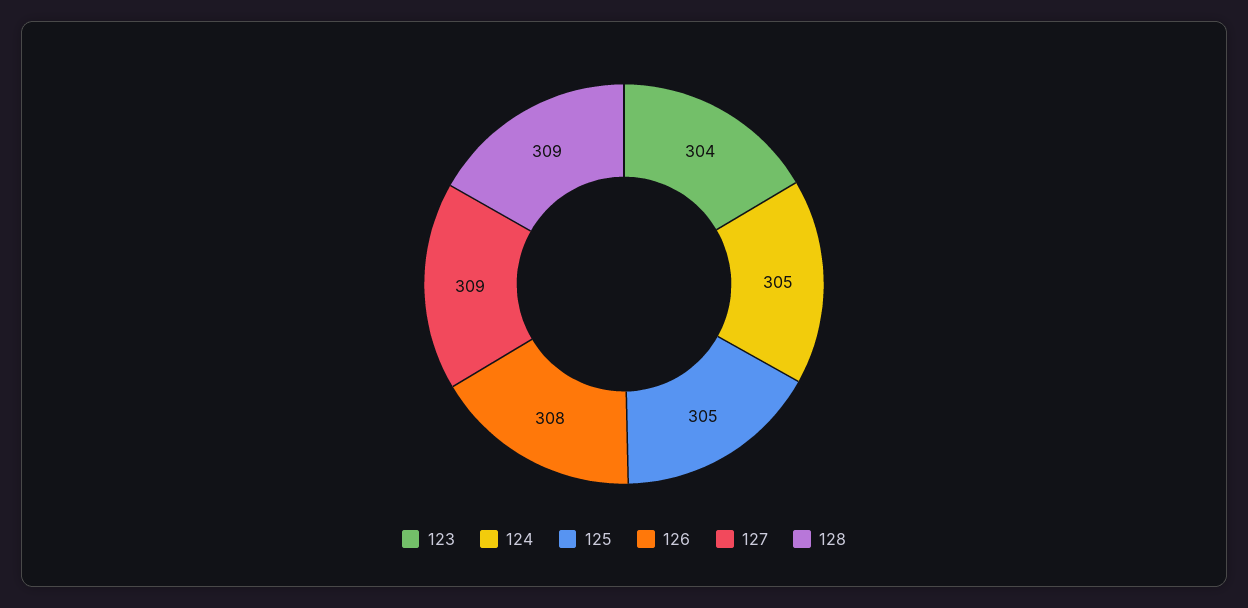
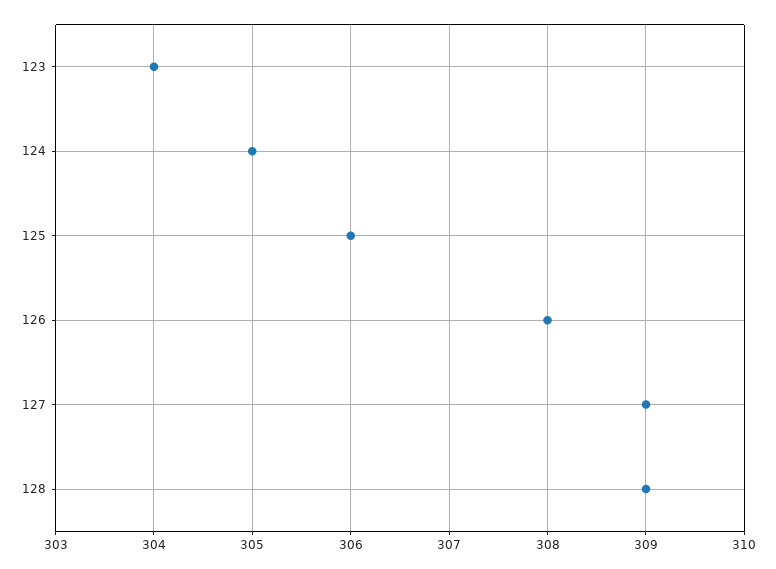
  {
    "123": 304,
    "124": 305,
-   "125": 305,
+   "125": 306,
    "126": 308,
    "127": 309,
    "128": 309
  }

